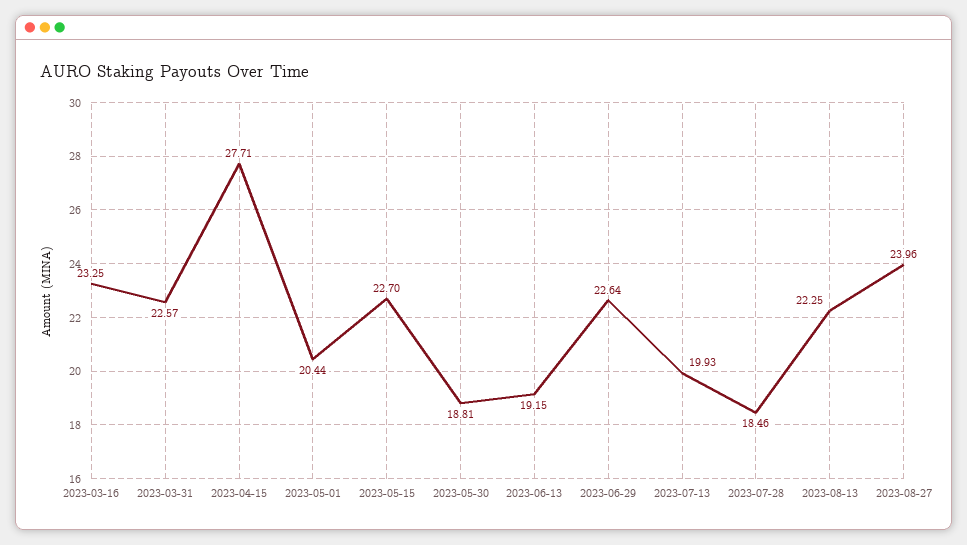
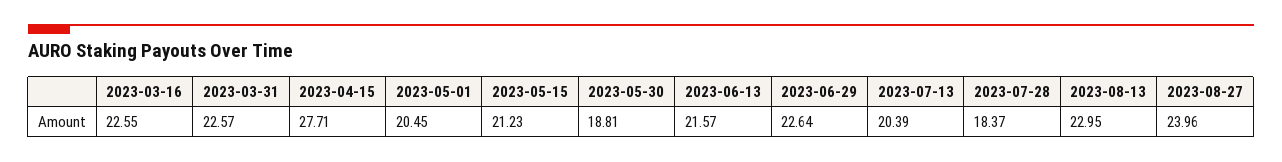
  {
-   "2023-03-16": 23.25,
+   "2023-03-16": 22.55,
    "2023-03-31": 22.57,
    "2023-04-15": 27.71,
-   "2023-05-01": 20.44,
+   "2023-05-01": 20.45,
-   "2023-05-15": 22.7,
+   "2023-05-15": 21.23,
    "2023-05-30": 18.81,
-   "2023-06-13": 19.15,
+   "2023-06-13": 21.57,
    "2023-06-29": 22.64,
-   "2023-07-13": 19.93,
+   "2023-07-13": 20.39,
-   "2023-07-28": 18.46,
+   "2023-07-28": 18.37,
-   "2023-08-13": 22.25,
+   "2023-08-13": 22.95,
    "2023-08-27": 23.96
  }

